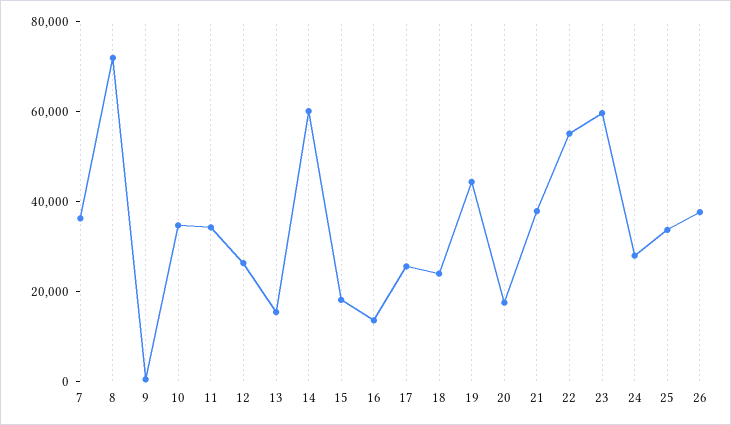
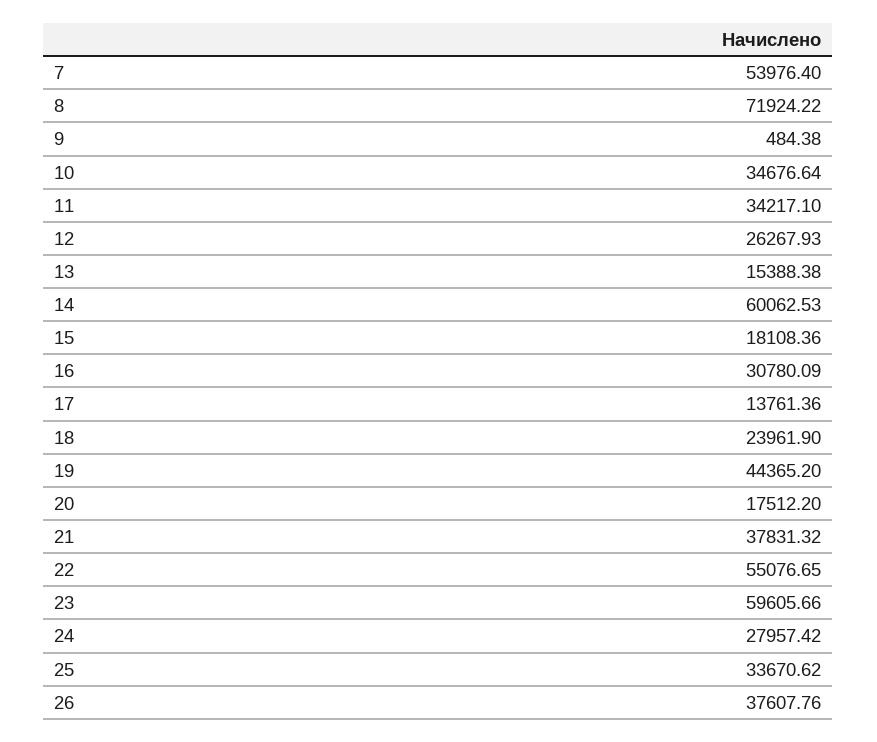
  {
-   "7": 35000,
+   "7": 53976.4,
    "8": 71924.22,
    "9": 484.38,
    "10": 34676.64,
    "11": 34217.1,
    "12": 26267.93,
    "13": 15388.38,
    "14": 60062.53,
    "15": 18108.36,
-   "16": 15000,
+   "16": 30780.09,
-   "17": 25000,
+   "17": 13761.36,
    "18": 23961.9,
    "19": 44365.2,
    "20": 17512.2,
    "21": 37831.32,
    "22": 55076.65,
    "23": 59605.66,
    "24": 27957.42,
    "25": 33670.62,
    "26": 37607.76
  }

